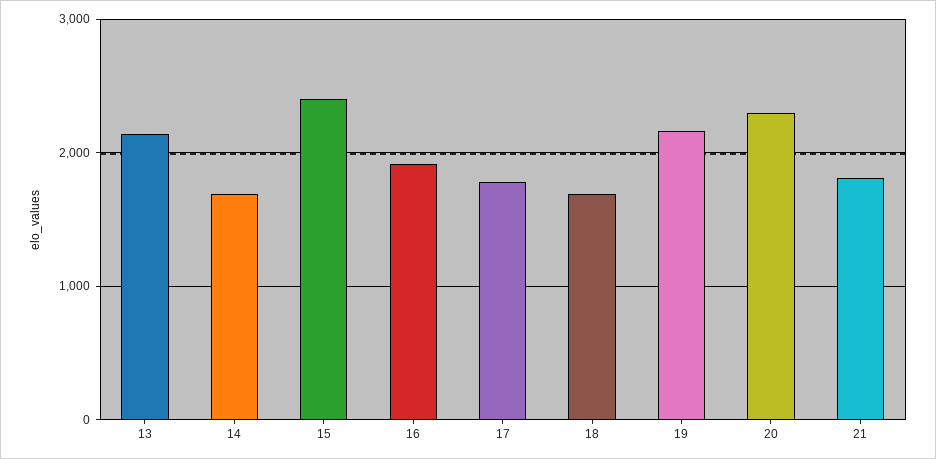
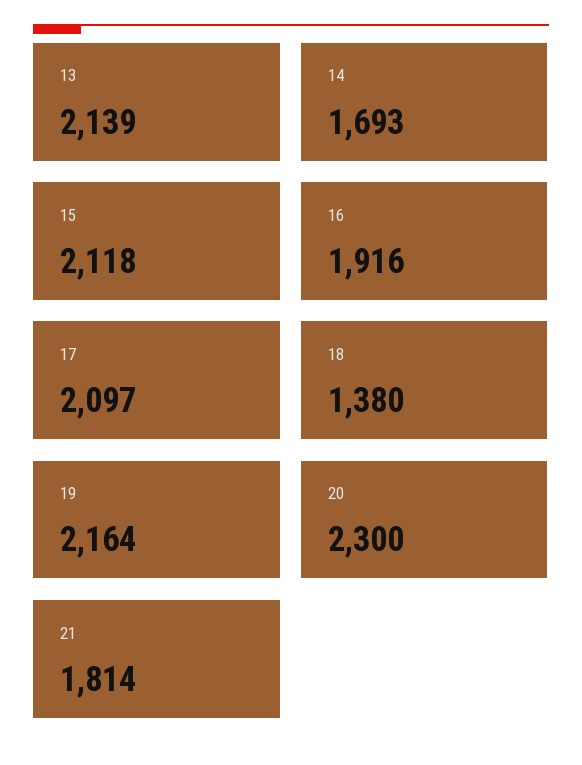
  {
    "13": 2139,
    "14": 1693,
-   "15": 2400,
+   "15": 2118,
    "16": 1916,
-   "17": 1800,
+   "17": 2097,
-   "18": 1700,
+   "18": 1380,
    "19": 2164,
    "20": 2300,
    "21": 1814
  }

